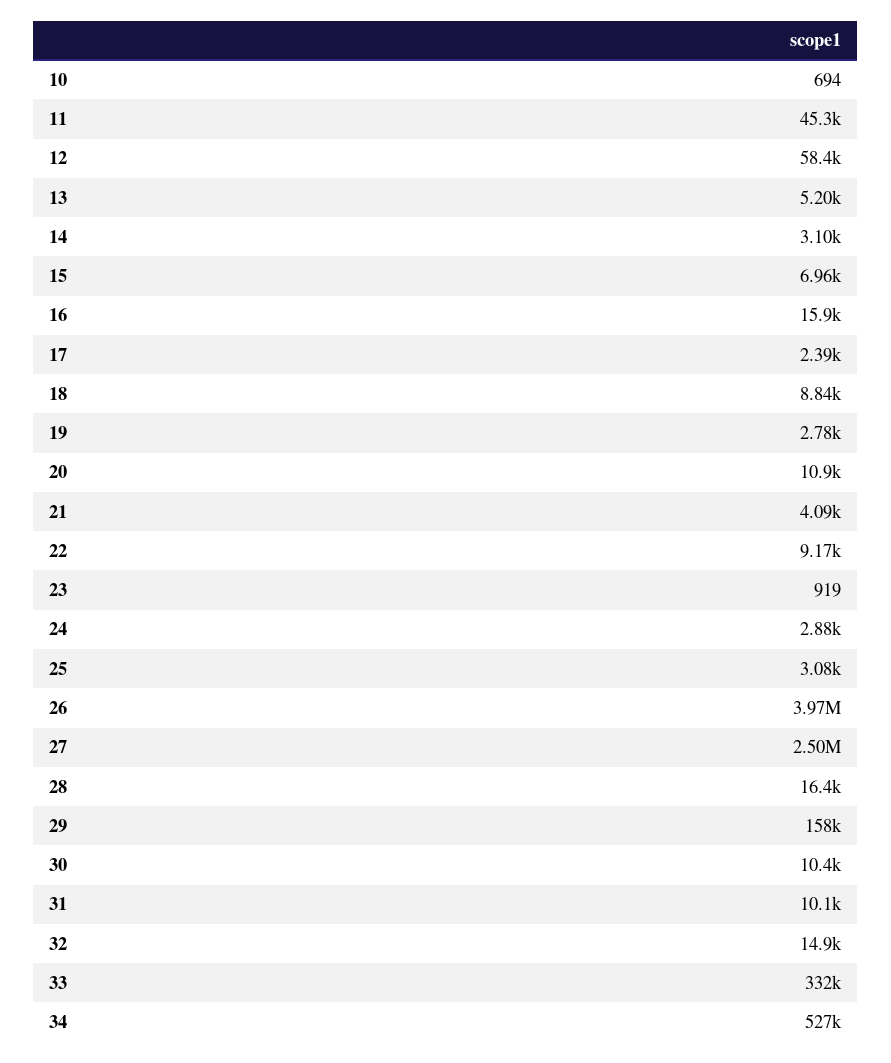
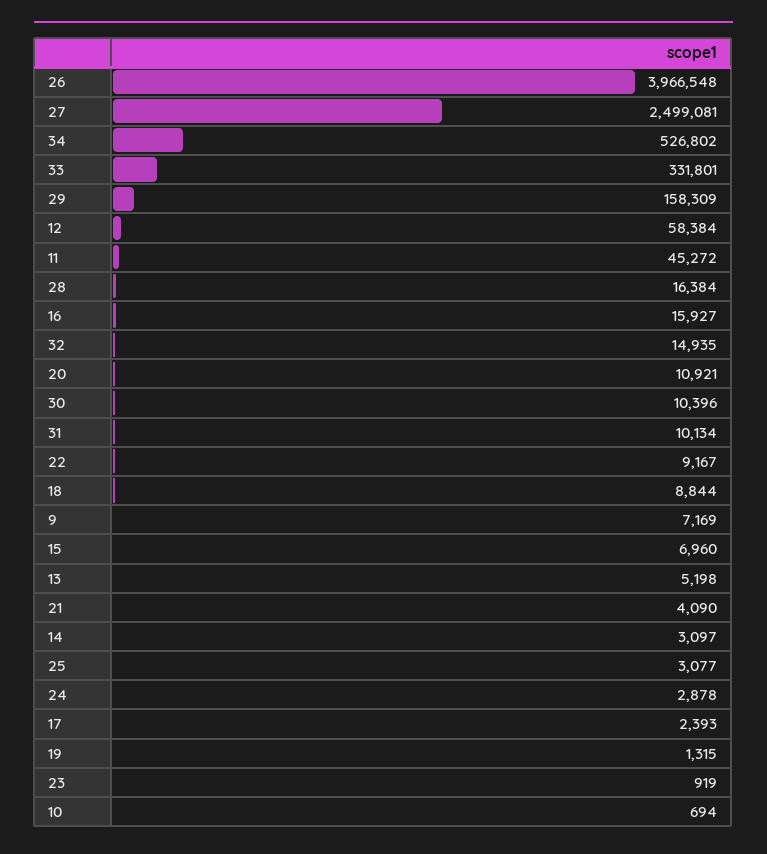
  {
    "10": 694,
    "11": 45272,
    "12": 58384,
    "13": 5198,
    "14": 3097,
    "15": 6960,
    "16": 15927,
    "17": 2393,
    "18": 8844,
-   "19": 2780,
+   "19": 1315,
    "20": 10921,
    "21": 4090,
    "22": 9167,
    "23": 919,
    "24": 2878,
    "25": 3077,
    "26": 3966548,
    "27": 2499081,
    "28": 16384,
    "29": 158309,
    "30": 10396,
    "31": 10134,
    "32": 14935,
    "33": 331801,
-   "34": 526802
+   "34": 526802,
+   "9": 7169
  }

